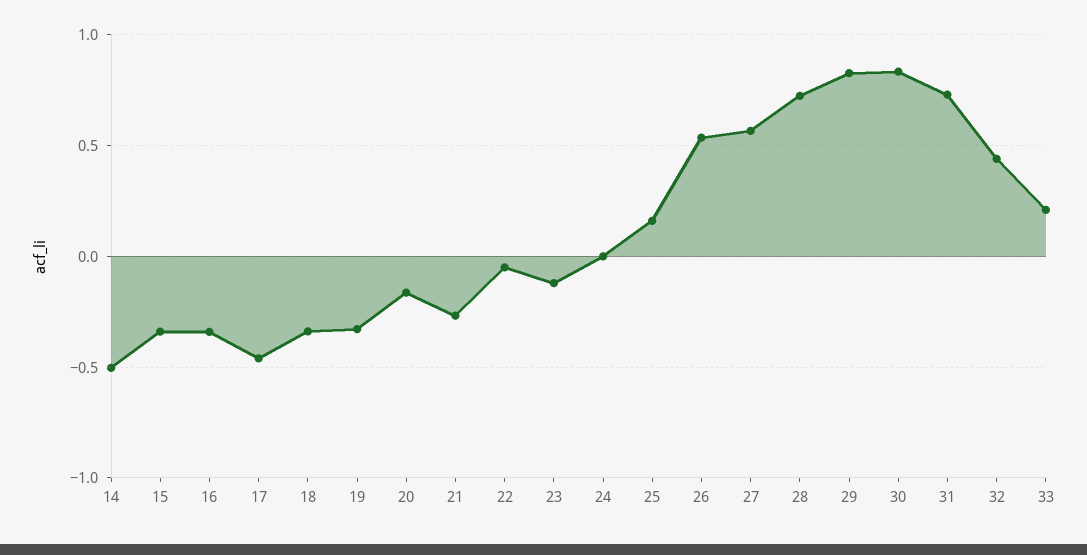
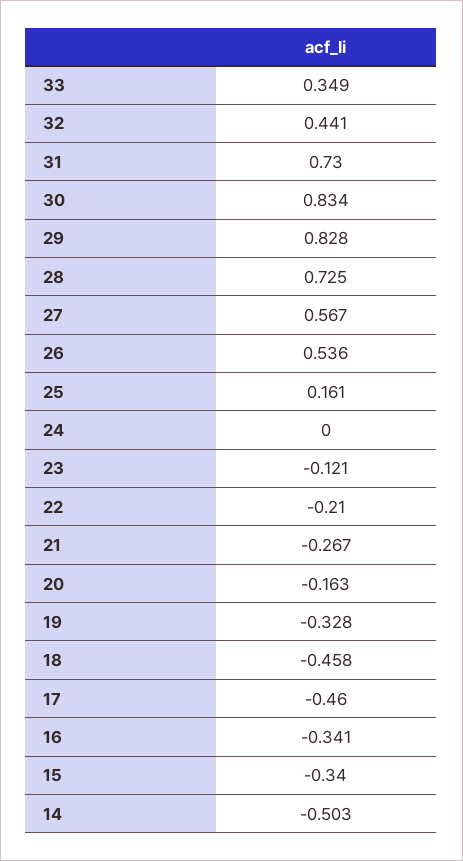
  {
    "14": -0.503,
    "15": -0.34,
    "16": -0.341,
    "17": -0.46,
-   "18": -0.35,
+   "18": -0.458,
    "19": -0.328,
    "20": -0.163,
    "21": -0.267,
-   "22": -0.05,
+   "22": -0.21,
    "23": -0.121,
    "24": 0,
    "25": 0.161,
    "26": 0.536,
    "27": 0.567,
    "28": 0.725,
    "29": 0.828,
    "30": 0.834,
    "31": 0.73,
    "32": 0.441,
-   "33": 0.2
+   "33": 0.349
  }

